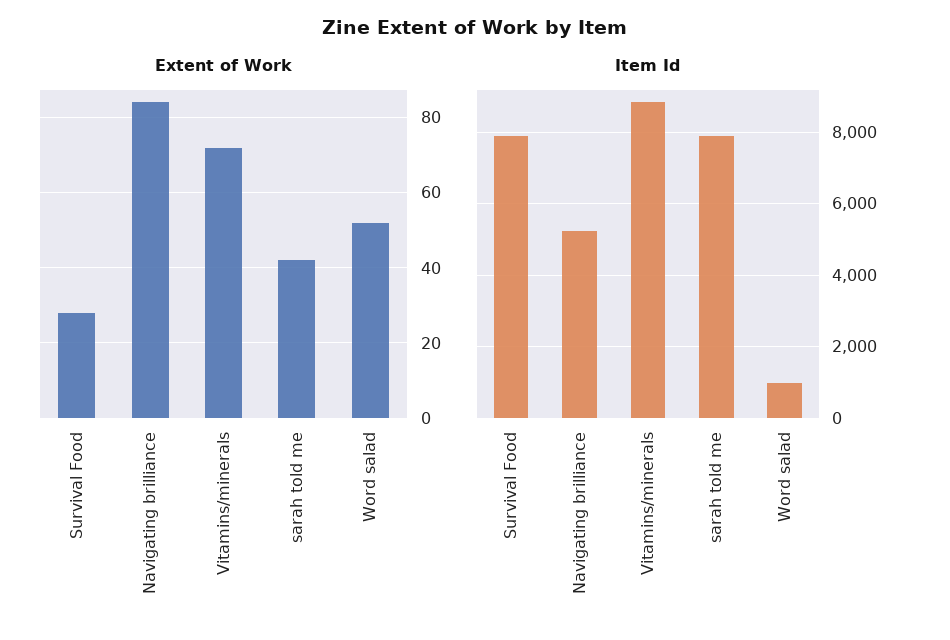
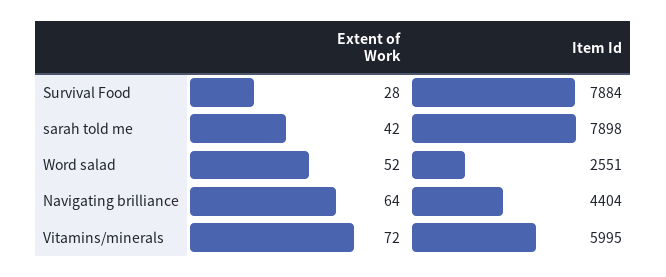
  {
    "Extent of Work": {
      "Survival Food": 28,
-     "Navigating brilliance": 85,
+     "Navigating brilliance": 64,
      "Vitamins/minerals": 72,
      "sarah told me": 42,
      "Word salad": 52
    },
    "Item Id": {
      "Survival Food": 7884,
-     "Navigating brilliance": 5200,
+     "Navigating brilliance": 4404,
-     "Vitamins/minerals": 8800,
+     "Vitamins/minerals": 5995,
      "sarah told me": 7898,
-     "Word salad": 1000
+     "Word salad": 2551
    }
  }

